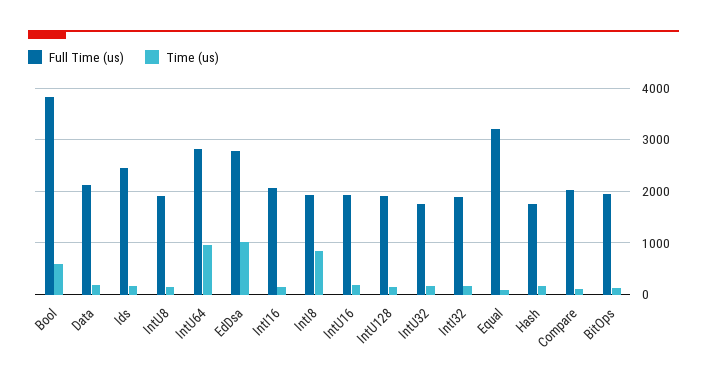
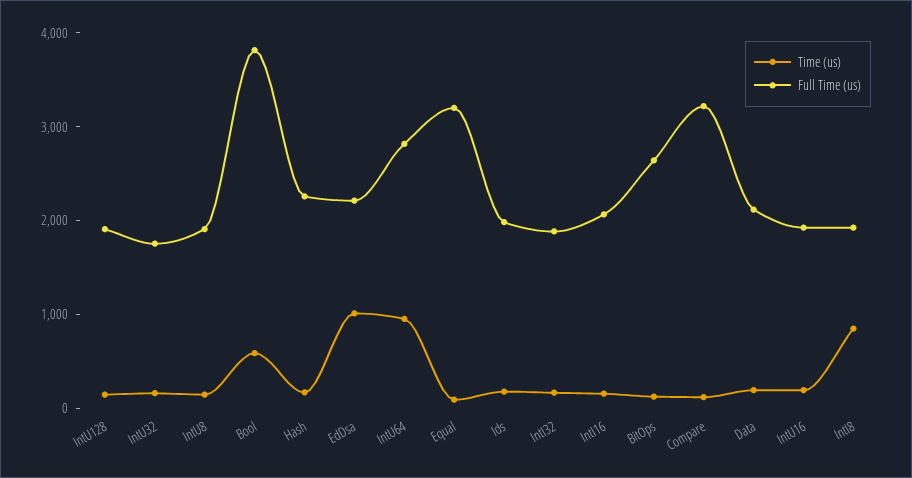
  {
    "Full Time (us)": {
      "Bool": 3800,
      "Data": 2200,
-     "Ids": 2400,
+     "Ids": 2000,
      "IntU8": 2000,
      "IntU64": 2800,
-     "EdDsa": 2800,
+     "EdDsa": 2200,
      "IntI16": 2000,
      "IntI8": 2000,
      "IntU16": 2000,
      "IntU128": 2000,
      "IntU32": 1800,
      "IntI32": 1800,
      "Equal": 3200,
-     "Hash": 1800,
+     "Hash": 2200,
-     "Compare": 2000,
+     "Compare": 3200,
-     "BitOps": 2000
+     "BitOps": 2600
    },
    "Time (us)": {
      "Bool": 600,
      "Data": 200,
      "Ids": 200,
      "IntU8": 200,
      "IntU64": 1000,
      "EdDsa": 1000,
      "IntI16": 200,
      "IntI8": 800,
      "IntU16": 200,
      "IntU128": 200,
      "IntU32": 200,
      "IntI32": 200,
      "Equal": 0,
      "Hash": 200,
      "Compare": 200,
      "BitOps": 200
    }
  }

